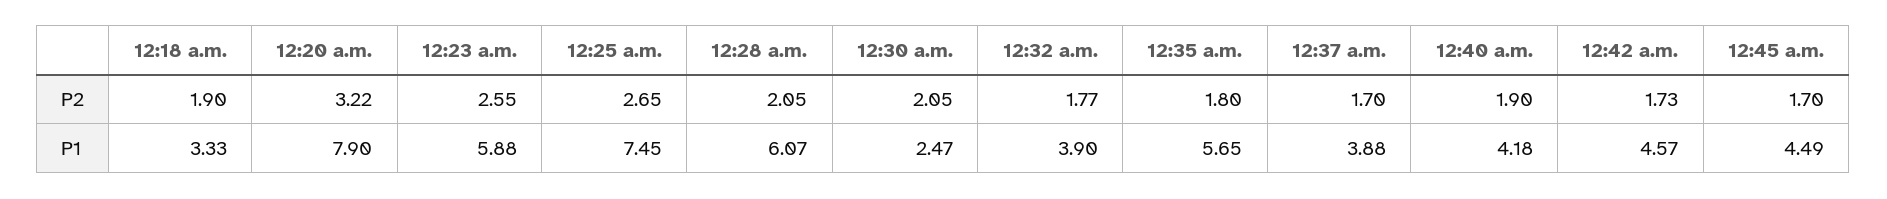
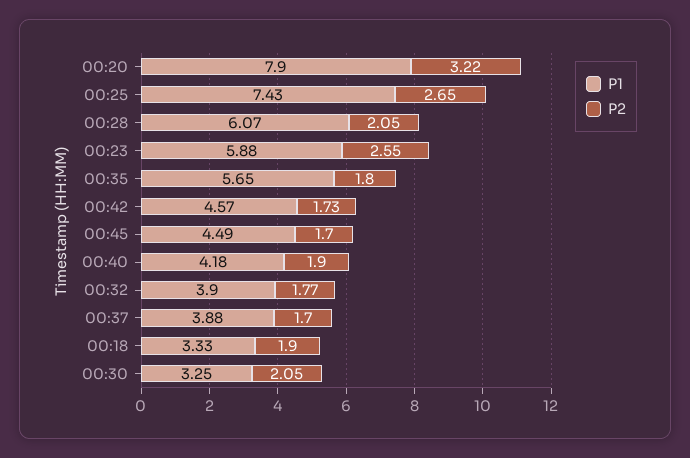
  {
    "P2": {
      "12:18 a.m.": 1.9,
      "12:20 a.m.": 3.22,
      "12:23 a.m.": 2.55,
      "12:25 a.m.": 2.65,
      "12:28 a.m.": 2.05,
      "12:30 a.m.": 2.05,
      "12:32 a.m.": 1.77,
      "12:35 a.m.": 1.8,
      "12:37 a.m.": 1.7,
      "12:40 a.m.": 1.9,
      "12:42 a.m.": 1.73,
      "12:45 a.m.": 1.7
    },
    "P1": {
      "12:18 a.m.": 3.33,
      "12:20 a.m.": 7.9,
      "12:23 a.m.": 5.88,
-     "12:25 a.m.": 7.45,
+     "12:25 a.m.": 7.43,
      "12:28 a.m.": 6.07,
-     "12:30 a.m.": 2.47,
+     "12:30 a.m.": 3.25,
      "12:32 a.m.": 3.9,
      "12:35 a.m.": 5.65,
      "12:37 a.m.": 3.88,
      "12:40 a.m.": 4.18,
      "12:42 a.m.": 4.57,
      "12:45 a.m.": 4.49
    }
  }

